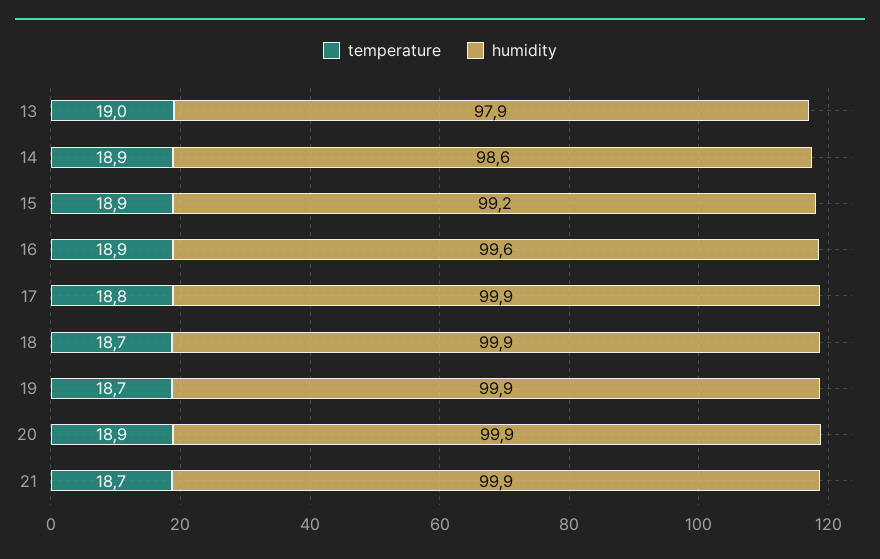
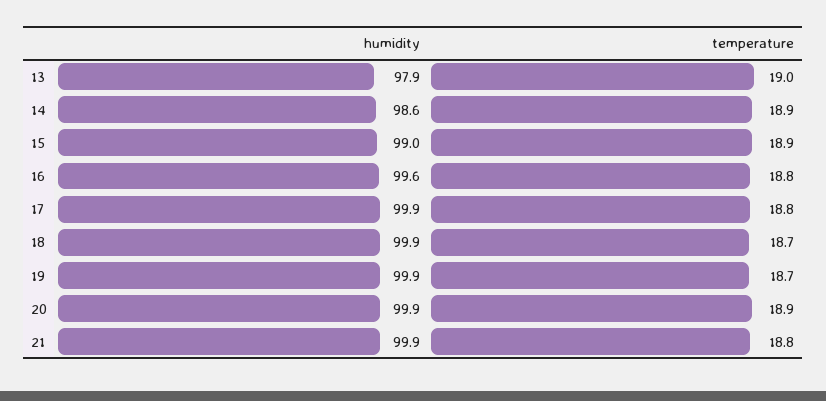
  {
    "temperature": {
      "13": 19,
      "14": 18.9,
      "15": 18.9,
-     "16": 18.9,
+     "16": 18.8,
      "17": 18.8,
      "18": 18.7,
      "19": 18.7,
      "20": 18.9,
-     "21": 18.7
+     "21": 18.8
    },
    "humidity": {
      "13": 97.9,
      "14": 98.6,
-     "15": 99.2,
+     "15": 99,
      "16": 99.6,
      "17": 99.9,
      "18": 99.9,
      "19": 99.9,
      "20": 99.9,
      "21": 99.9
    }
  }

